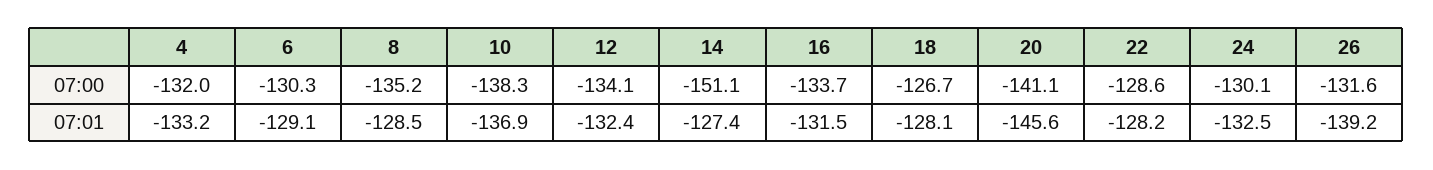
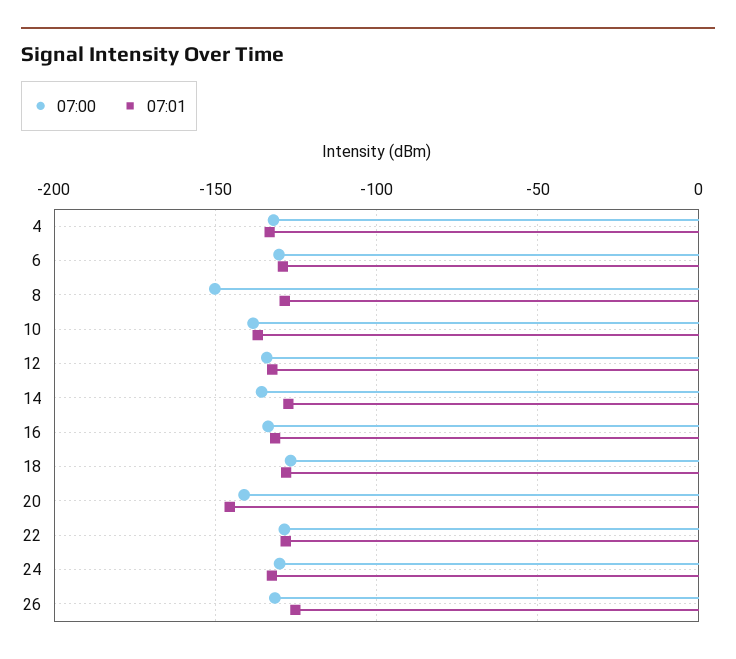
  {
    "07:00": {
      "4": -132,
      "6": -130.3,
-     "8": -135.2,
+     "8": -150,
      "10": -138.3,
      "12": -134.1,
-     "14": -151.1,
+     "14": -135,
      "16": -133.7,
      "18": -126.7,
      "20": -141.1,
      "22": -128.6,
      "24": -130.1,
      "26": -131.6
    },
    "07:01": {
      "4": -133.2,
      "6": -129.1,
      "8": -128.5,
      "10": -136.9,
      "12": -132.4,
      "14": -127.4,
      "16": -131.5,
      "18": -128.1,
      "20": -145.6,
      "22": -128.2,
      "24": -132.5,
-     "26": -139.2
+     "26": -125
    }
  }

